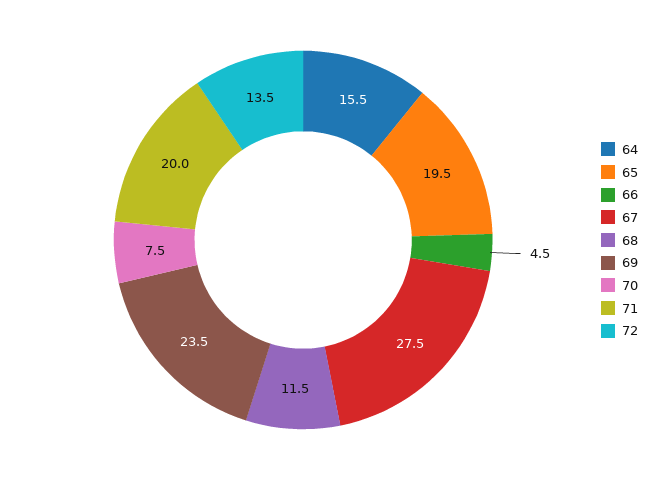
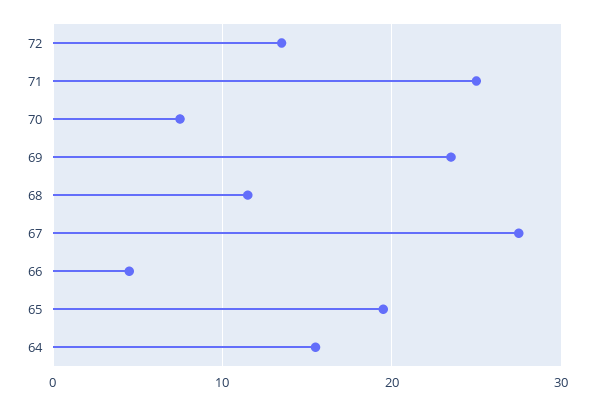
  {
    "64": 15.5,
    "65": 19.5,
    "66": 4.5,
    "67": 27.5,
    "68": 11.5,
    "69": 23.5,
    "70": 7.5,
-   "71": 20,
+   "71": 25,
    "72": 13.5
  }

